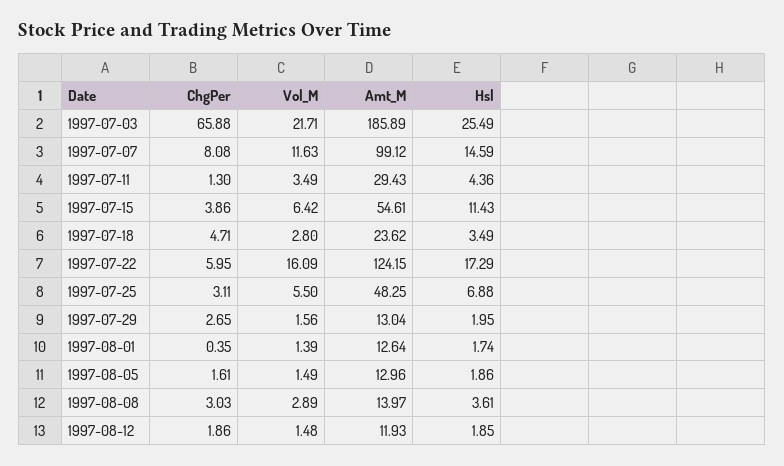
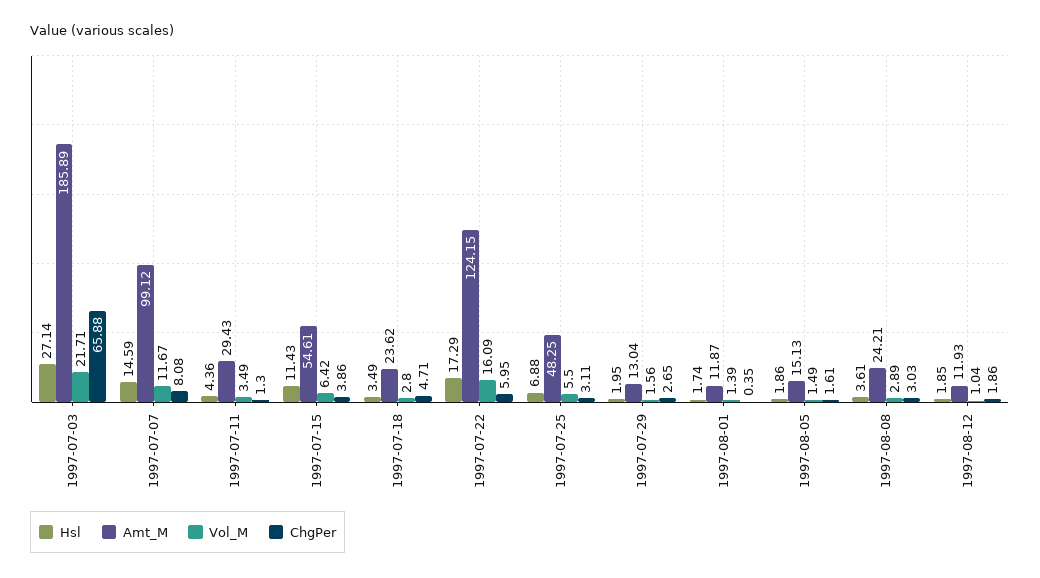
  {
    "ChgPer": {
      "1997-07-03": 65.88,
      "1997-07-07": 8.08,
      "1997-07-11": 1.3,
      "1997-07-15": 3.86,
      "1997-07-18": 4.71,
      "1997-07-22": 5.95,
      "1997-07-25": 3.11,
      "1997-07-29": 2.65,
      "1997-08-01": 0.35,
      "1997-08-05": 1.61,
      "1997-08-08": 3.03,
      "1997-08-12": 1.86
    },
    "Vol_M": {
      "1997-07-03": 21.71,
-     "1997-07-07": 11.63,
+     "1997-07-07": 11.67,
      "1997-07-11": 3.49,
      "1997-07-15": 6.42,
      "1997-07-18": 2.8,
      "1997-07-22": 16.09,
      "1997-07-25": 5.5,
      "1997-07-29": 1.56,
      "1997-08-01": 1.39,
      "1997-08-05": 1.49,
      "1997-08-08": 2.89,
-     "1997-08-12": 1.48
+     "1997-08-12": 1.04
    },
    "Amt_M": {
      "1997-07-03": 185.89,
      "1997-07-07": 99.12,
      "1997-07-11": 29.43,
      "1997-07-15": 54.61,
      "1997-07-18": 23.62,
      "1997-07-22": 124.15,
      "1997-07-25": 48.25,
      "1997-07-29": 13.04,
-     "1997-08-01": 12.64,
+     "1997-08-01": 11.87,
-     "1997-08-05": 12.96,
+     "1997-08-05": 15.13,
-     "1997-08-08": 13.97,
+     "1997-08-08": 24.21,
      "1997-08-12": 11.93
    },
    "Hsl": {
-     "1997-07-03": 25.49,
+     "1997-07-03": 27.14,
      "1997-07-07": 14.59,
      "1997-07-11": 4.36,
      "1997-07-15": 11.43,
      "1997-07-18": 3.49,
      "1997-07-22": 17.29,
      "1997-07-25": 6.88,
      "1997-07-29": 1.95,
      "1997-08-01": 1.74,
      "1997-08-05": 1.86,
      "1997-08-08": 3.61,
      "1997-08-12": 1.85
    }
  }

